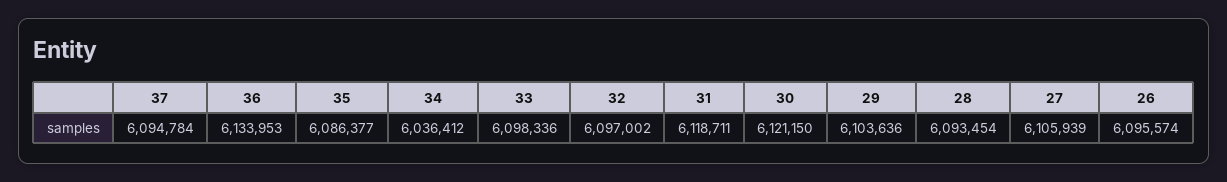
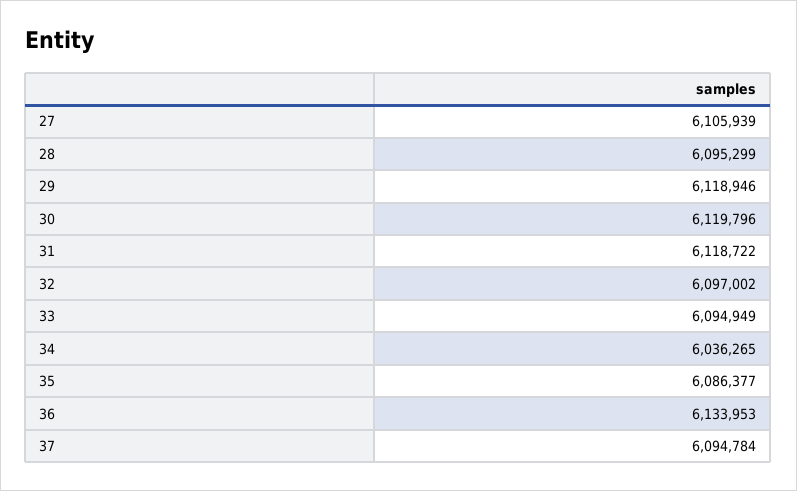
  {
    "37": 6094784,
    "36": 6133953,
    "35": 6086377,
-   "34": 6036412,
+   "34": 6036265,
-   "33": 6098336,
+   "33": 6094949,
    "32": 6097002,
-   "31": 6118711,
+   "31": 6118722,
-   "30": 6121150,
+   "30": 6119796,
-   "29": 6103636,
+   "29": 6118946,
-   "28": 6093454,
+   "28": 6095299,
-   "27": 6105939,
+   "27": 6105939
-   "26": 6095574
  }

